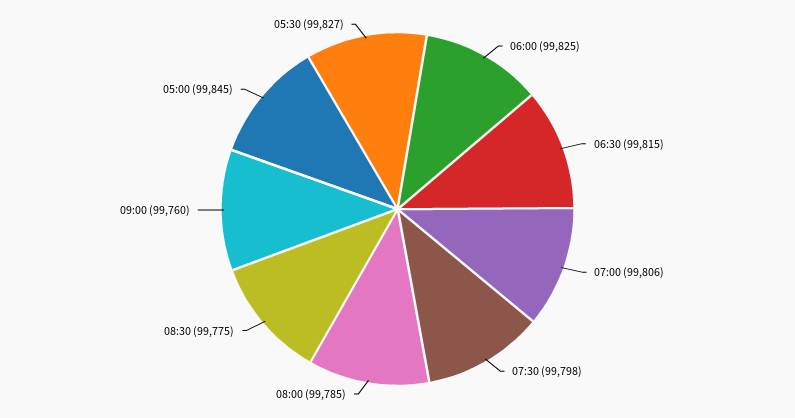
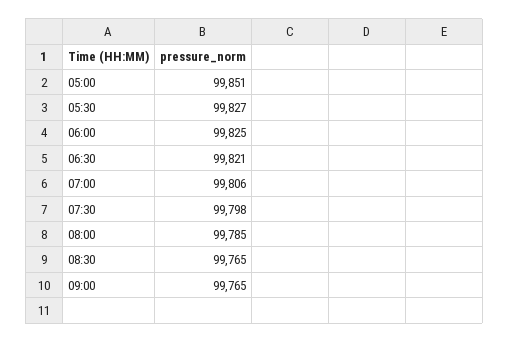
  {
    "06:00": 99825,
-   "06:30": 99815,
+   "06:30": 99821,
    "07:00": 99806,
    "07:30": 99798,
    "08:00": 99785,
-   "08:30": 99775,
+   "08:30": 99765,
-   "09:00": 99760,
+   "09:00": 99765,
-   "05:00": 99845,
+   "05:00": 99851,
    "05:30": 99827
  }

